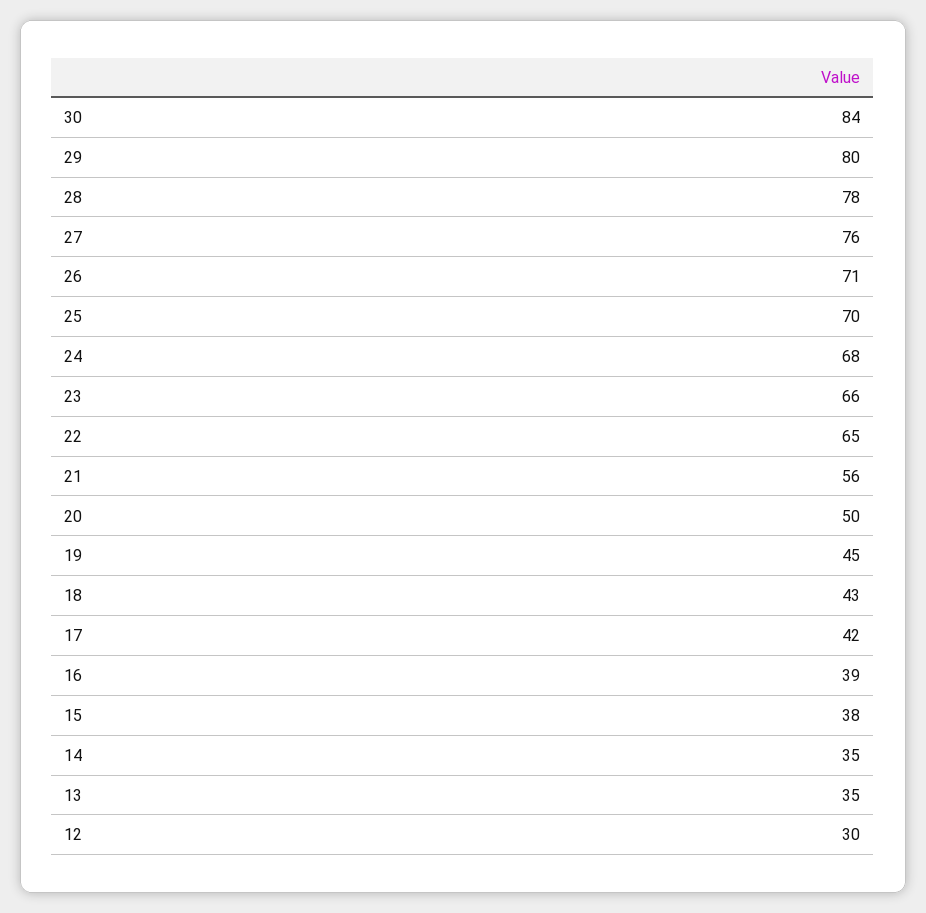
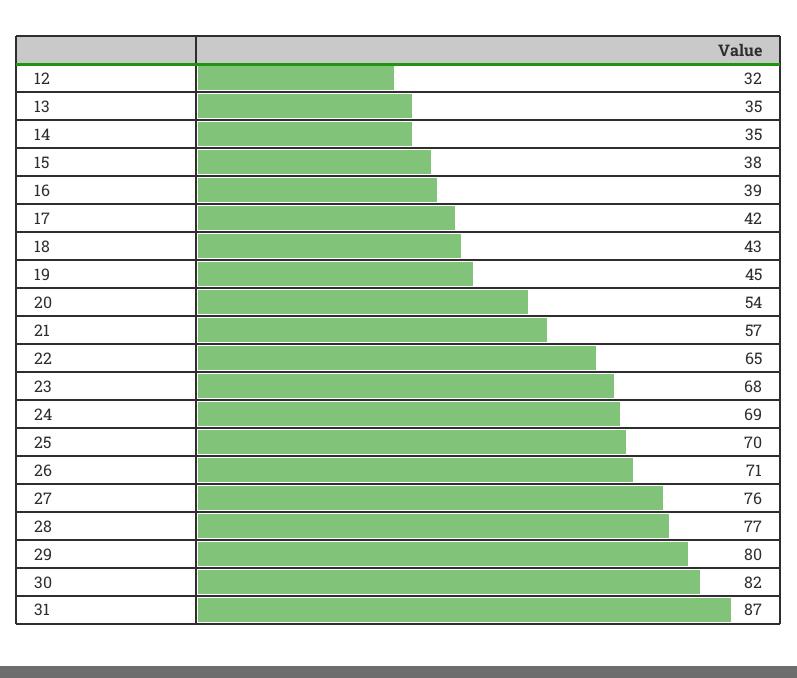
  {
-   "30": 84,
+   "30": 82,
    "29": 80,
-   "28": 78,
+   "28": 77,
    "27": 76,
    "26": 71,
    "25": 70,
-   "24": 68,
+   "24": 69,
-   "23": 66,
+   "23": 68,
    "22": 65,
-   "21": 56,
+   "21": 57,
-   "20": 50,
+   "20": 54,
    "19": 45,
    "18": 43,
    "17": 42,
    "16": 39,
    "15": 38,
    "14": 35,
    "13": 35,
-   "12": 30
+   "12": 32,
+   "31": 87
  }

